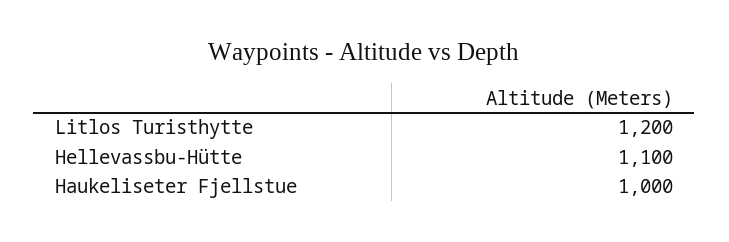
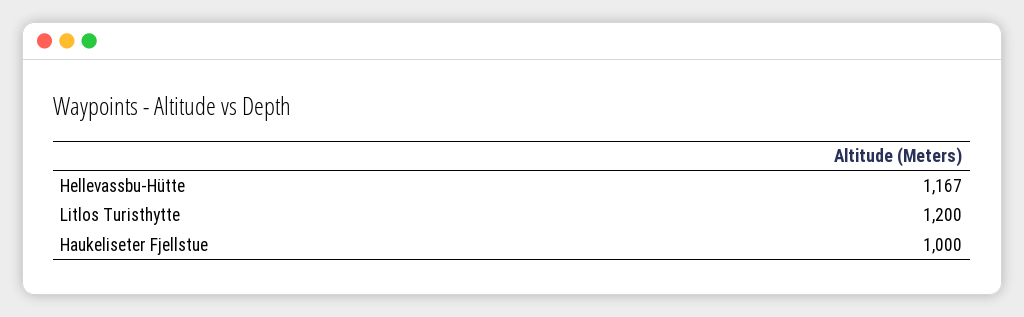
  {
    "Litlos Turisthytte": 1200,
-   "Hellevassbu-Hütte": 1100,
+   "Hellevassbu-Hütte": 1167,
    "Haukeliseter Fjellstue": 1000
  }

